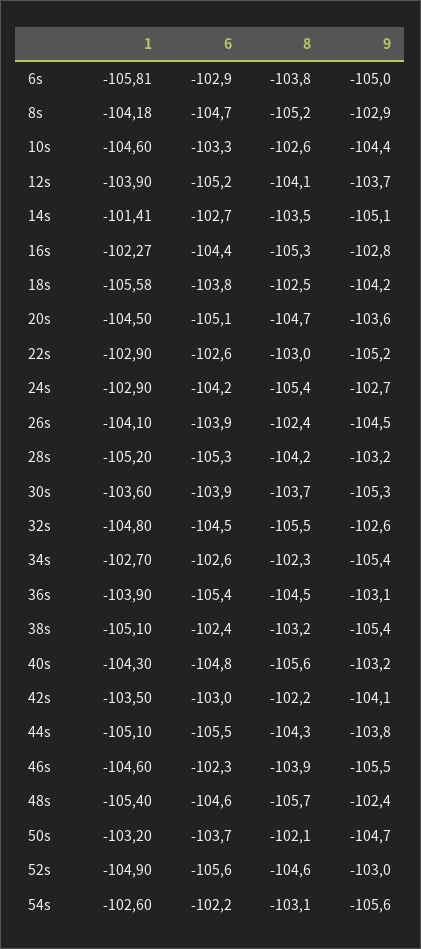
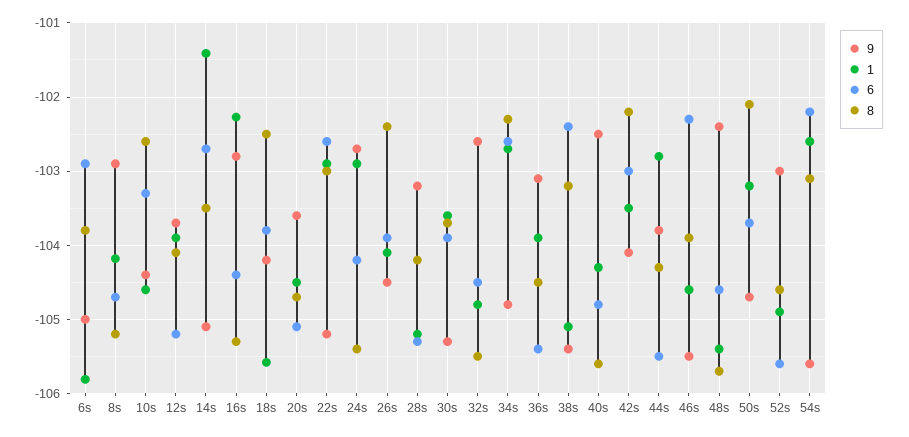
  {
    "1": {
      "6s": -105.81,
      "8s": -104.18,
      "10s": -104.6,
      "12s": -103.9,
      "14s": -101.41,
      "16s": -102.27,
      "18s": -105.58,
      "20s": -104.5,
      "22s": -102.9,
      "24s": -102.9,
      "26s": -104.1,
      "28s": -105.2,
      "30s": -103.6,
      "32s": -104.8,
      "34s": -102.7,
      "36s": -103.9,
      "38s": -105.1,
      "40s": -104.3,
      "42s": -103.5,
-     "44s": -105.1,
+     "44s": -102.8,
      "46s": -104.6,
      "48s": -105.4,
      "50s": -103.2,
      "52s": -104.9,
      "54s": -102.6
    },
    "6": {
      "6s": -102.9,
      "8s": -104.7,
      "10s": -103.3,
      "12s": -105.2,
      "14s": -102.7,
      "16s": -104.4,
      "18s": -103.8,
      "20s": -105.1,
      "22s": -102.6,
      "24s": -104.2,
      "26s": -103.9,
      "28s": -105.3,
      "30s": -103.9,
      "32s": -104.5,
      "34s": -102.6,
      "36s": -105.4,
      "38s": -102.4,
      "40s": -104.8,
      "42s": -103,
      "44s": -105.5,
      "46s": -102.3,
      "48s": -104.6,
      "50s": -103.7,
      "52s": -105.6,
      "54s": -102.2
    },
    "8": {
      "6s": -103.8,
      "8s": -105.2,
      "10s": -102.6,
      "12s": -104.1,
      "14s": -103.5,
      "16s": -105.3,
      "18s": -102.5,
      "20s": -104.7,
      "22s": -103,
      "24s": -105.4,
      "26s": -102.4,
      "28s": -104.2,
      "30s": -103.7,
      "32s": -105.5,
      "34s": -102.3,
      "36s": -104.5,
      "38s": -103.2,
      "40s": -105.6,
      "42s": -102.2,
      "44s": -104.3,
      "46s": -103.9,
      "48s": -105.7,
      "50s": -102.1,
      "52s": -104.6,
      "54s": -103.1
    },
    "9": {
      "6s": -105,
      "8s": -102.9,
      "10s": -104.4,
      "12s": -103.7,
      "14s": -105.1,
      "16s": -102.8,
      "18s": -104.2,
      "20s": -103.6,
      "22s": -105.2,
      "24s": -102.7,
      "26s": -104.5,
      "28s": -103.2,
      "30s": -105.3,
      "32s": -102.6,
-     "34s": -105.4,
+     "34s": -104.8,
      "36s": -103.1,
      "38s": -105.4,
-     "40s": -103.2,
+     "40s": -102.5,
      "42s": -104.1,
      "44s": -103.8,
      "46s": -105.5,
      "48s": -102.4,
      "50s": -104.7,
      "52s": -103,
      "54s": -105.6
    }
  }

